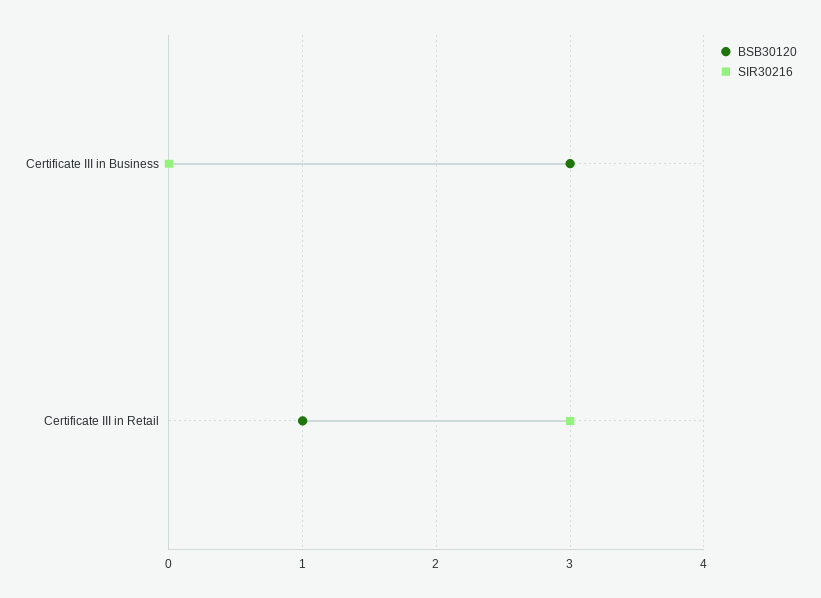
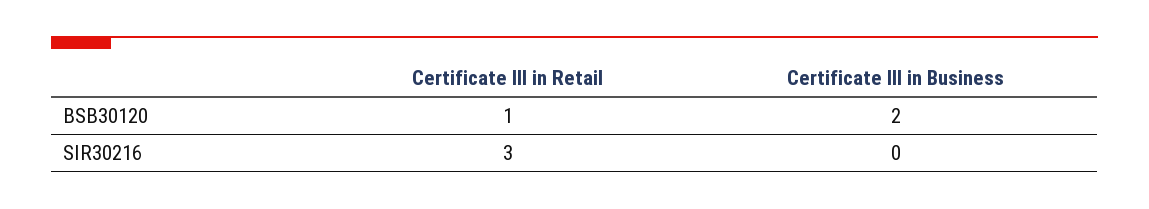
  {
    "BSB30120": {
-     "Certificate III in Business": 3,
+     "Certificate III in Business": 2,
      "Certificate III in Retail": 1
    },
    "SIR30216": {
      "Certificate III in Business": 0,
      "Certificate III in Retail": 3
    }
  }

